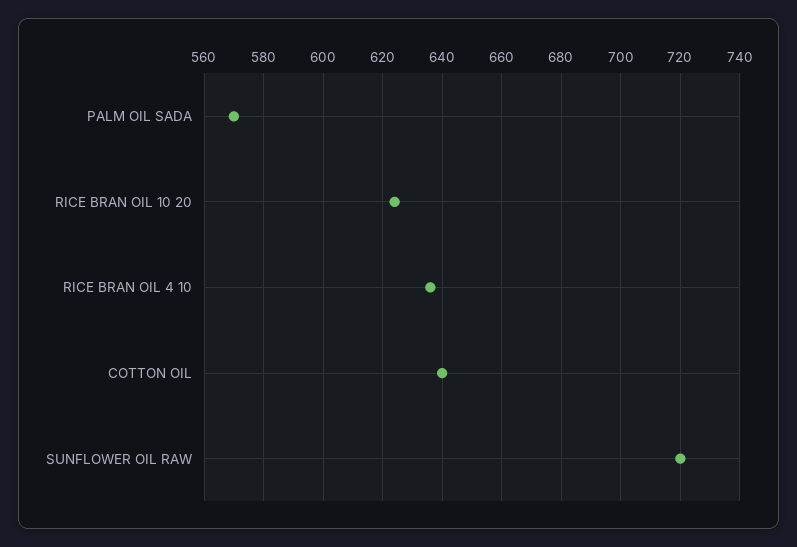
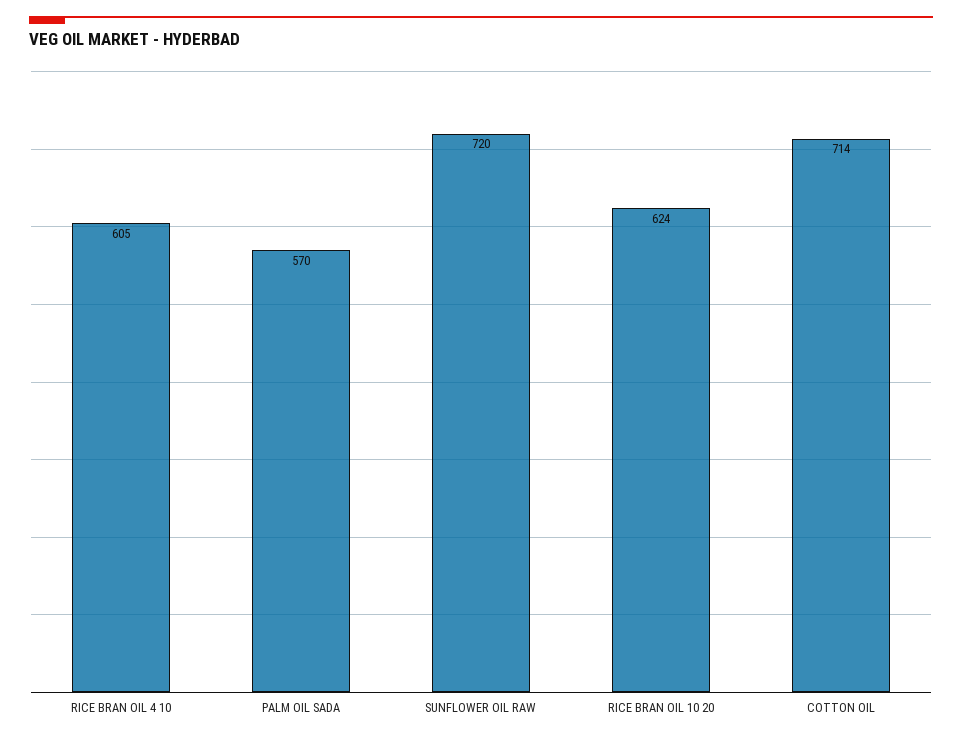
  {
    "PALM OIL SADA": 570,
    "RICE BRAN OIL 10 20": 624,
-   "RICE BRAN OIL 4 10": 635,
+   "RICE BRAN OIL 4 10": 605,
-   "COTTON OIL": 640,
+   "COTTON OIL": 714,
    "SUNFLOWER OIL RAW": 720
  }

